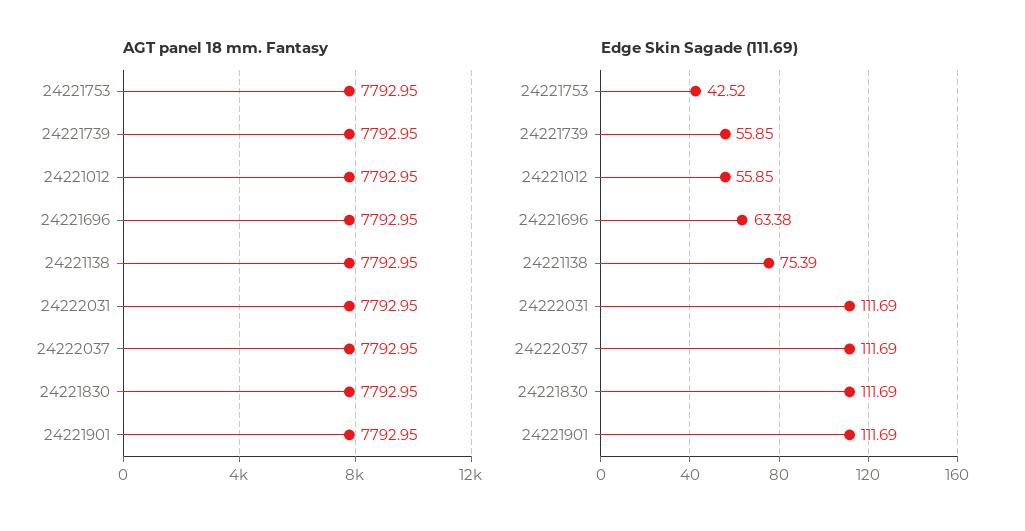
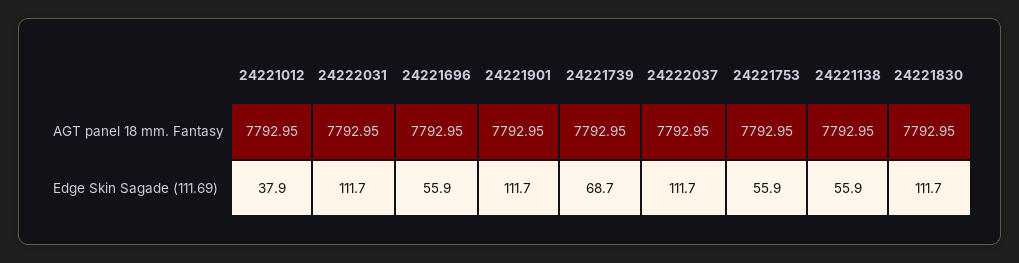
  {
    "AGT panel 18 mm. Fantasy": {
      "24221753": 7792.95,
      "24221739": 7792.95,
      "24221012": 7792.95,
      "24221696": 7792.95,
      "24221138": 7792.95,
      "24222031": 7792.95,
      "24222037": 7792.95,
      "24221830": 7792.95,
      "24221901": 7792.95
    },
    "Edge Skin Sagade (111.69)": {
-     "24221753": 42.52,
+     "24221753": 55.9,
-     "24221739": 55.85,
+     "24221739": 68.7,
-     "24221012": 55.85,
+     "24221012": 37.9,
-     "24221696": 63.38,
+     "24221696": 55.9,
-     "24221138": 75.39,
+     "24221138": 55.9,
      "24222031": 111.69,
      "24222037": 111.69,
      "24221830": 111.69,
      "24221901": 111.69
    }
  }

